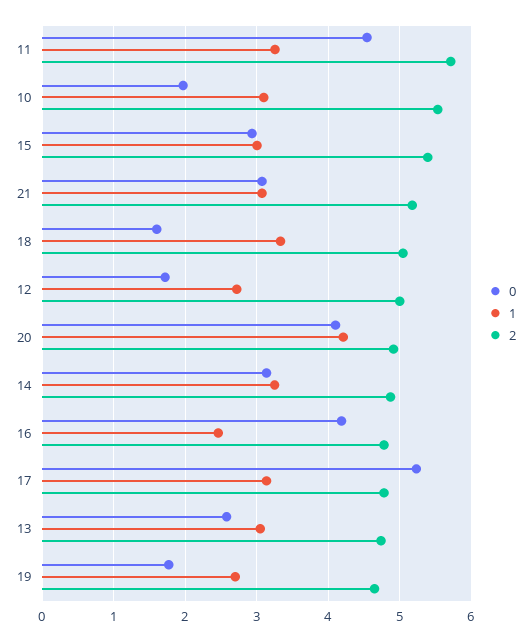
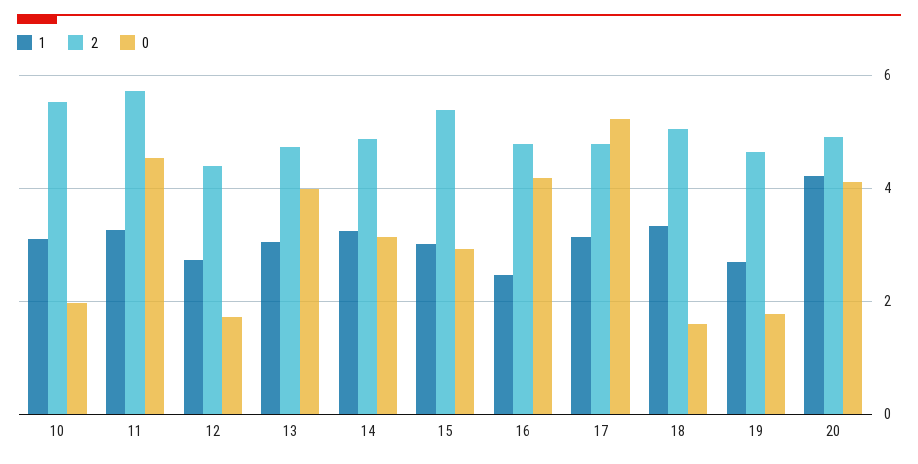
  {
    "0": {
      "11": 4.5,
      "10": 2,
      "15": 2.9,
-     "21": 3.1,
      "18": 1.6,
      "12": 1.7,
      "20": 4.1,
      "14": 3.1,
      "16": 4.2,
      "17": 5.2,
-     "13": 2.6,
+     "13": 4,
      "19": 1.8
    },
    "1": {
      "11": 3.3,
      "10": 3.1,
      "15": 3,
-     "21": 3.1,
      "18": 3.3,
      "12": 2.7,
      "20": 4.2,
      "14": 3.3,
      "16": 2.5,
      "17": 3.1,
      "13": 3,
      "19": 2.7
    },
    "2": {
      "11": 5.7,
      "10": 5.5,
      "15": 5.4,
-     "21": 5.2,
      "18": 5,
-     "12": 5,
+     "12": 4.4,
      "20": 4.9,
      "14": 4.9,
      "16": 4.8,
      "17": 4.8,
      "13": 4.7,
      "19": 4.6
    }
  }

